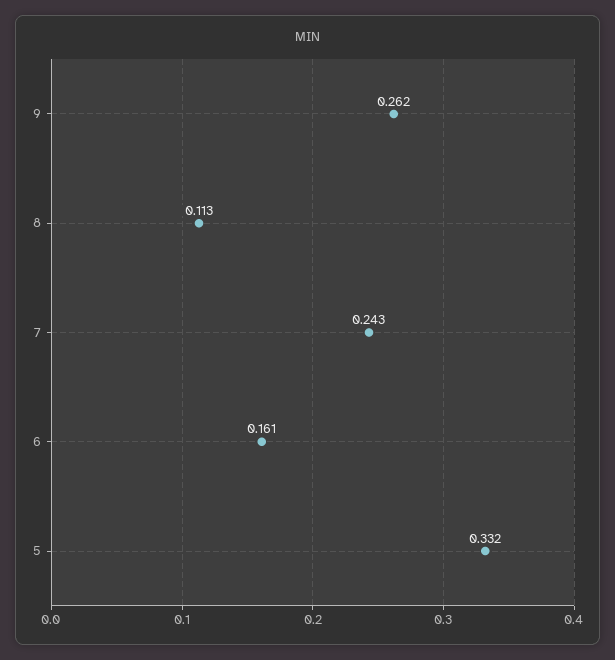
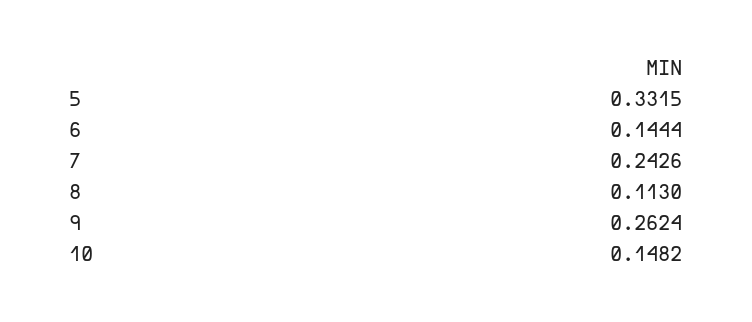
  {
    "9": 0.2624,
    "8": 0.113,
    "7": 0.2426,
-   "6": 0.161,
+   "6": 0.1444,
-   "5": 0.3315
+   "5": 0.3315,
+   "10": 0.1482
  }

